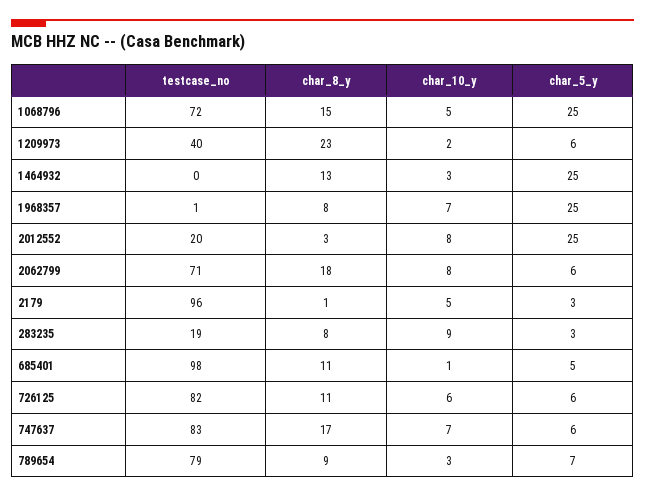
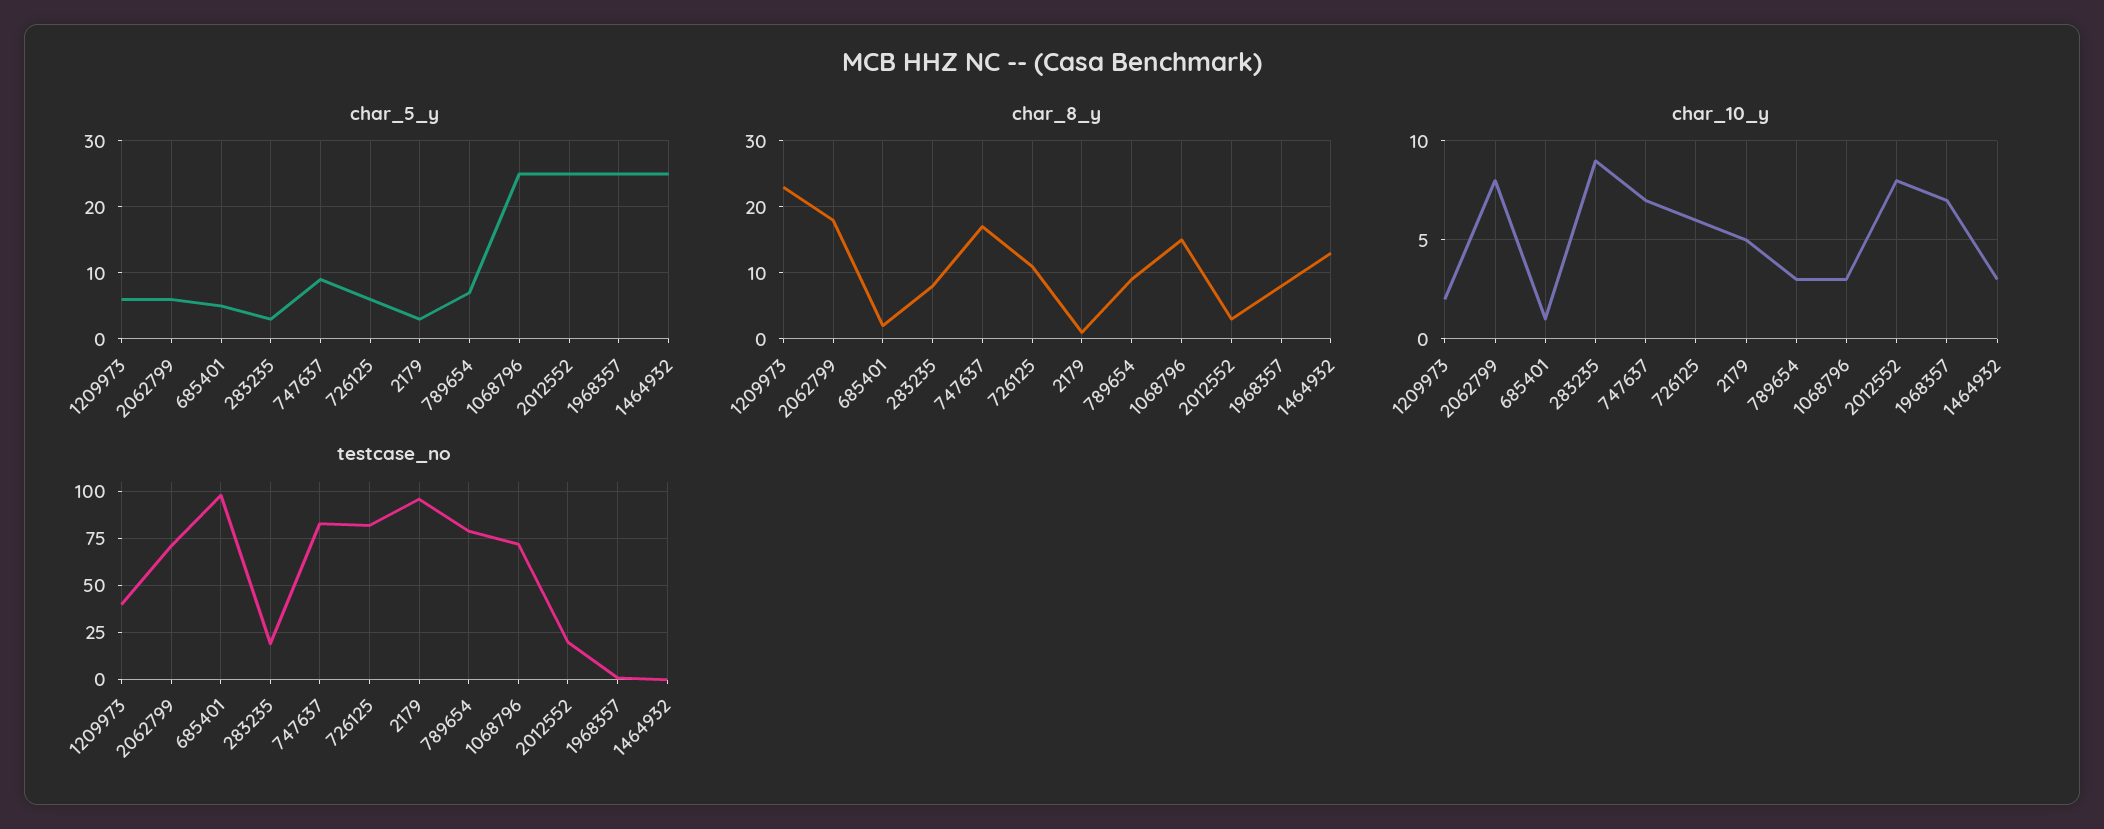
  {
    "testcase_no": {
      "1068796": 72,
      "1209973": 40,
      "1464932": 0,
      "1968357": 1,
      "2012552": 20,
      "2062799": 71,
      "2179": 96,
      "283235": 19,
      "685401": 98,
      "726125": 82,
      "747637": 83,
      "789654": 79
    },
    "char_8_y": {
      "1068796": 15,
      "1209973": 23,
      "1464932": 13,
      "1968357": 8,
      "2012552": 3,
      "2062799": 18,
      "2179": 1,
      "283235": 8,
-     "685401": 11,
+     "685401": 2,
      "726125": 11,
      "747637": 17,
      "789654": 9
    },
    "char_10_y": {
-     "1068796": 5,
+     "1068796": 3,
      "1209973": 2,
      "1464932": 3,
      "1968357": 7,
      "2012552": 8,
      "2062799": 8,
      "2179": 5,
      "283235": 9,
      "685401": 1,
      "726125": 6,
      "747637": 7,
      "789654": 3
    },
    "char_5_y": {
      "1068796": 25,
      "1209973": 6,
      "1464932": 25,
      "1968357": 25,
      "2012552": 25,
      "2062799": 6,
      "2179": 3,
      "283235": 3,
      "685401": 5,
      "726125": 6,
-     "747637": 6,
+     "747637": 9,
      "789654": 7
    }
  }

